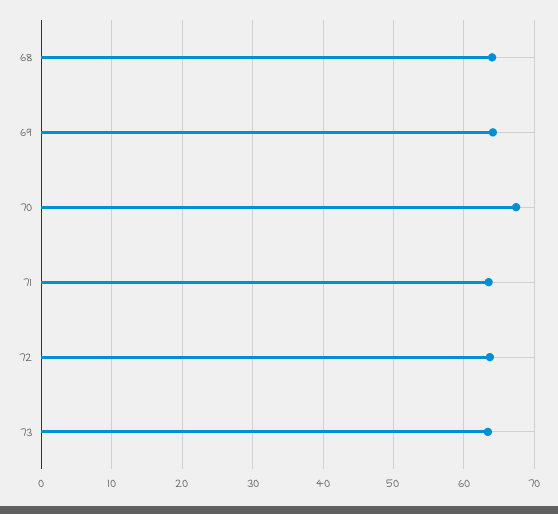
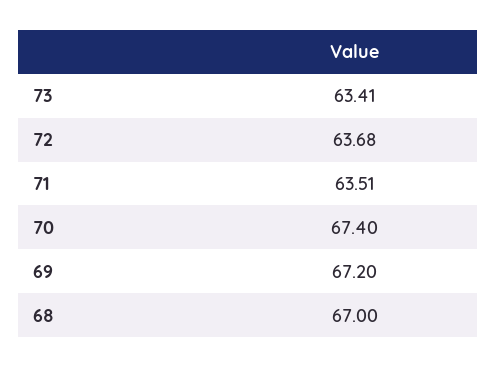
  {
-   "68": 64,
+   "68": 67,
-   "69": 64,
+   "69": 67.2,
    "70": 67.4,
    "71": 63.51,
    "72": 63.68,
    "73": 63.41
  }

